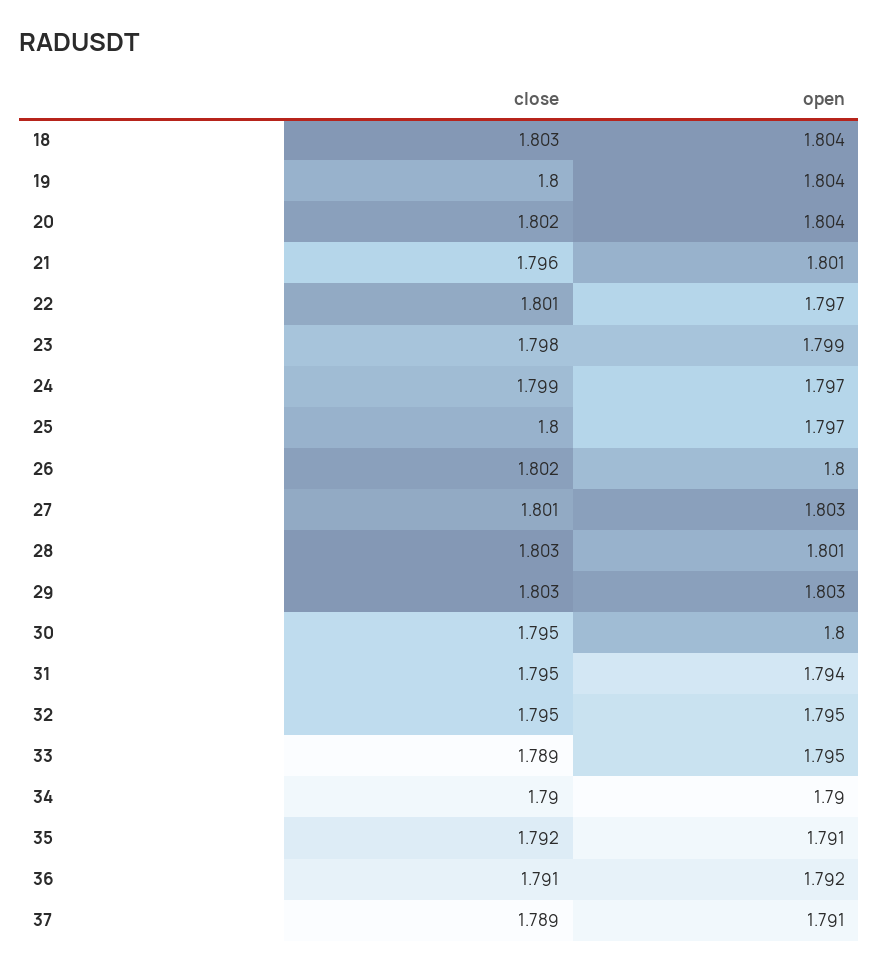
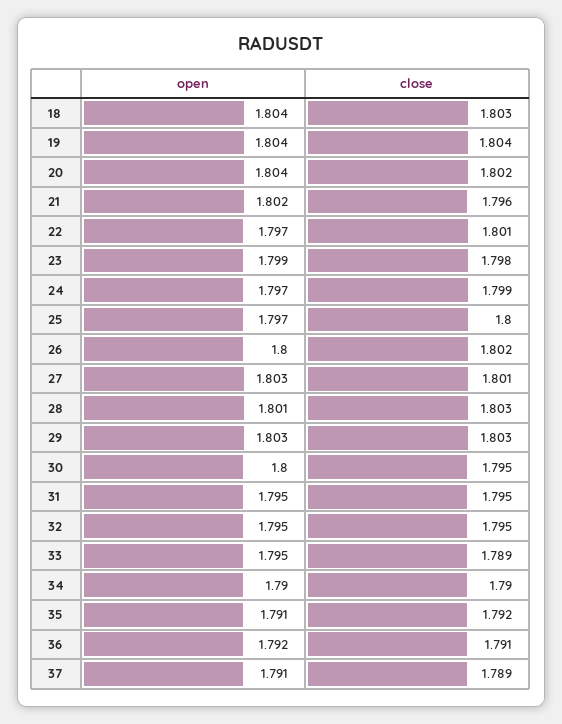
  {
    "close": {
      "18": 1.803,
-     "19": 1.8,
+     "19": 1.804,
      "20": 1.802,
      "21": 1.796,
      "22": 1.801,
      "23": 1.798,
      "24": 1.799,
      "25": 1.8,
      "26": 1.802,
      "27": 1.801,
      "28": 1.803,
      "29": 1.803,
      "30": 1.795,
      "31": 1.795,
      "32": 1.795,
      "33": 1.789,
      "34": 1.79,
      "35": 1.792,
      "36": 1.791,
      "37": 1.789
    },
    "open": {
      "18": 1.804,
      "19": 1.804,
      "20": 1.804,
-     "21": 1.801,
+     "21": 1.802,
      "22": 1.797,
      "23": 1.799,
      "24": 1.797,
      "25": 1.797,
      "26": 1.8,
      "27": 1.803,
      "28": 1.801,
      "29": 1.803,
      "30": 1.8,
-     "31": 1.794,
+     "31": 1.795,
      "32": 1.795,
      "33": 1.795,
      "34": 1.79,
      "35": 1.791,
      "36": 1.792,
      "37": 1.791
    }
  }

